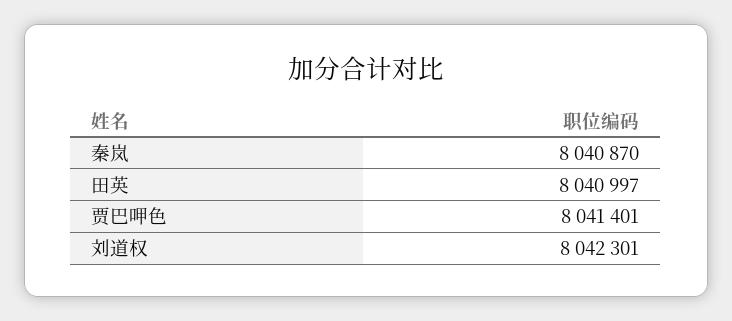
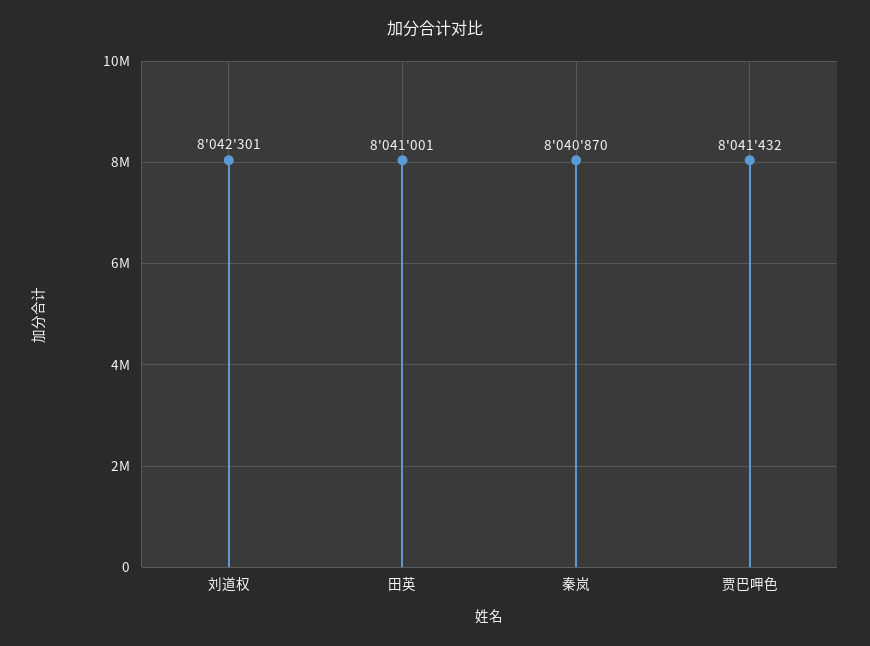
  {
    "秦岚": 8040870,
-   "田英": 8040997,
+   "田英": 8041001,
-   "贾巴呷色": 8041401,
+   "贾巴呷色": 8041432,
    "刘道权": 8042301
  }

